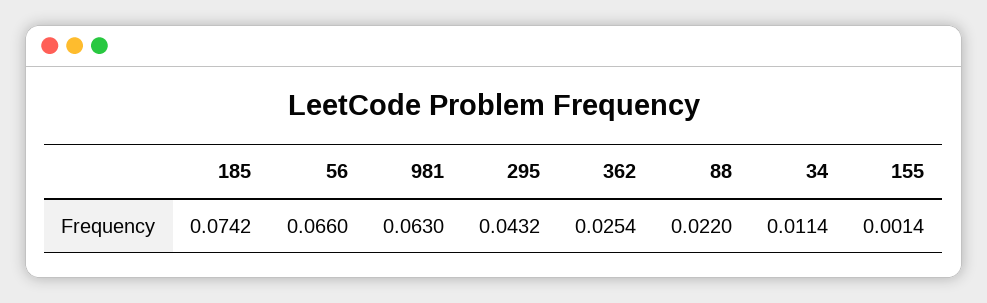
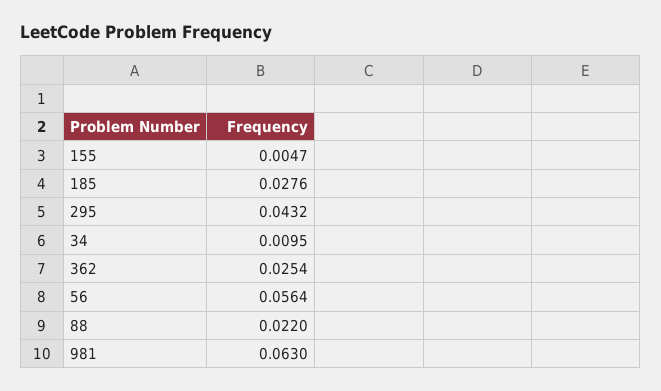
  {
-   "185": 0.0742,
+   "185": 0.0276,
-   "56": 0.066,
+   "56": 0.0564,
    "981": 0.063,
    "295": 0.0432,
    "362": 0.0254,
    "88": 0.022,
-   "34": 0.0114,
+   "34": 0.0095,
-   "155": 0.0014
+   "155": 0.0047
  }

